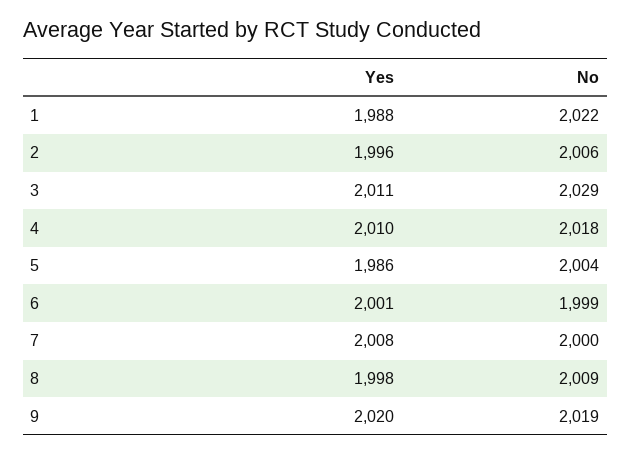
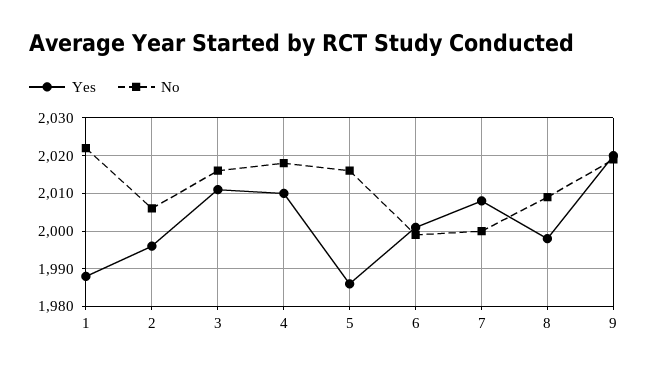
  {
    "Yes": {
      "1": 1988,
      "2": 1996,
      "3": 2011,
      "4": 2010,
      "5": 1986,
      "6": 2001,
      "7": 2008,
      "8": 1998,
      "9": 2020
    },
    "No": {
      "1": 2022,
      "2": 2006,
-     "3": 2029,
+     "3": 2015,
      "4": 2018,
-     "5": 2004,
+     "5": 2015,
      "6": 1999,
      "7": 2000,
      "8": 2009,
      "9": 2019
    }
  }

